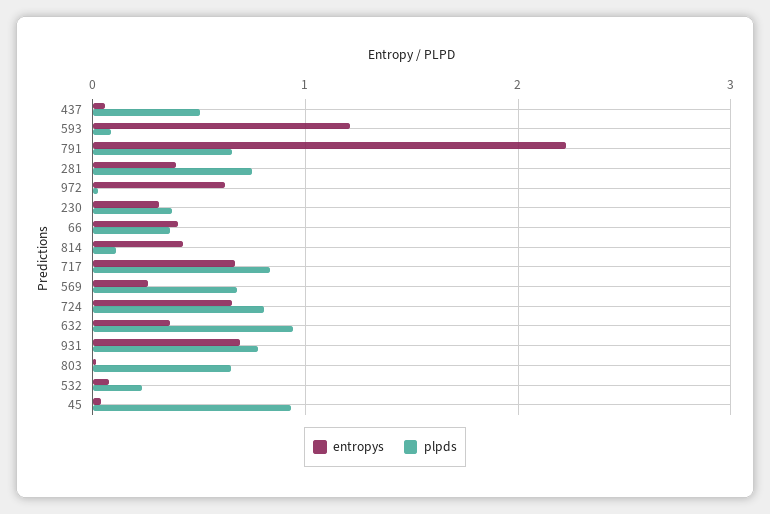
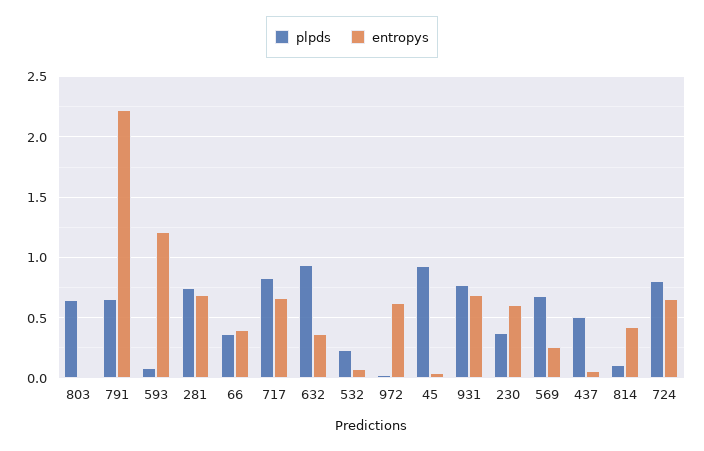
  {
    "entropys": {
      "437": 0.05,
      "593": 1.2,
      "791": 2.25,
-     "281": 0.4,
+     "281": 0.7,
      "972": 0.6,
-     "230": 0.3,
+     "230": 0.6,
      "66": 0.4,
      "814": 0.45,
      "717": 0.65,
      "569": 0.25,
      "724": 0.65,
      "632": 0.35,
      "931": 0.7,
      "803": 0,
      "532": 0.1,
      "45": 0.05
    },
    "plpds": {
      "437": 0.5,
      "593": 0.1,
      "791": 0.65,
      "281": 0.75,
      "972": 0.05,
      "230": 0.35,
      "66": 0.35,
      "814": 0.1,
      "717": 0.85,
      "569": 0.7,
      "724": 0.8,
      "632": 0.95,
      "931": 0.8,
      "803": 0.65,
      "532": 0.25,
      "45": 0.95
    }
  }

